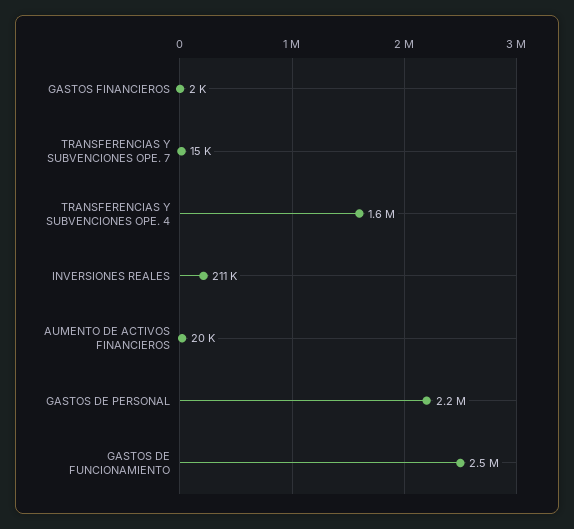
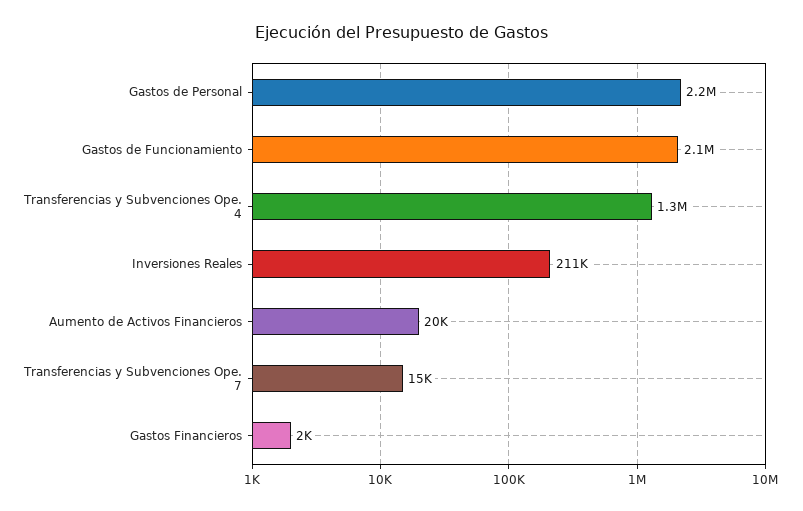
  {
    "GASTOS FINANCIEROS": 2000,
    "TRANSFERENCIAS Y SUBVENCIONES OPE. 7": 15000,
-   "TRANSFERENCIAS Y SUBVENCIONES OPE. 4": 1600000,
+   "TRANSFERENCIAS Y SUBVENCIONES OPE. 4": 1300000,
    "INVERSIONES REALES": 211000,
    "AUMENTO DE ACTIVOS FINANCIEROS": 20000,
    "GASTOS DE PERSONAL": 2200000,
-   "GASTOS DE FUNCIONAMIENTO": 2500000
+   "GASTOS DE FUNCIONAMIENTO": 2100000
  }

